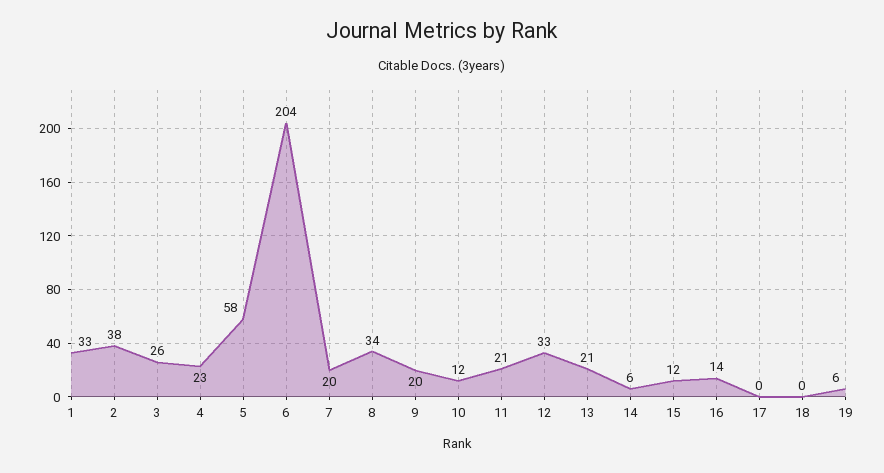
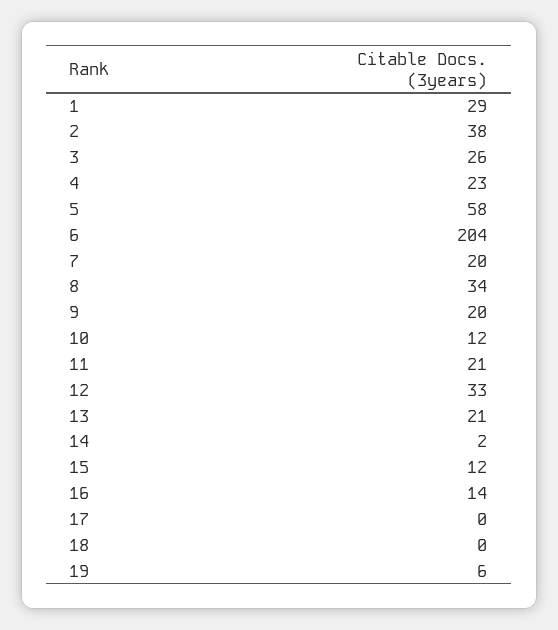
  {
-   "1": 33,
+   "1": 29,
    "2": 38,
    "3": 26,
    "4": 23,
    "5": 58,
    "6": 204,
    "7": 20,
    "8": 34,
    "9": 20,
    "10": 12,
    "11": 21,
    "12": 33,
    "13": 21,
-   "14": 6,
+   "14": 2,
    "15": 12,
    "16": 14,
    "17": 0,
    "18": 0,
    "19": 6
  }

